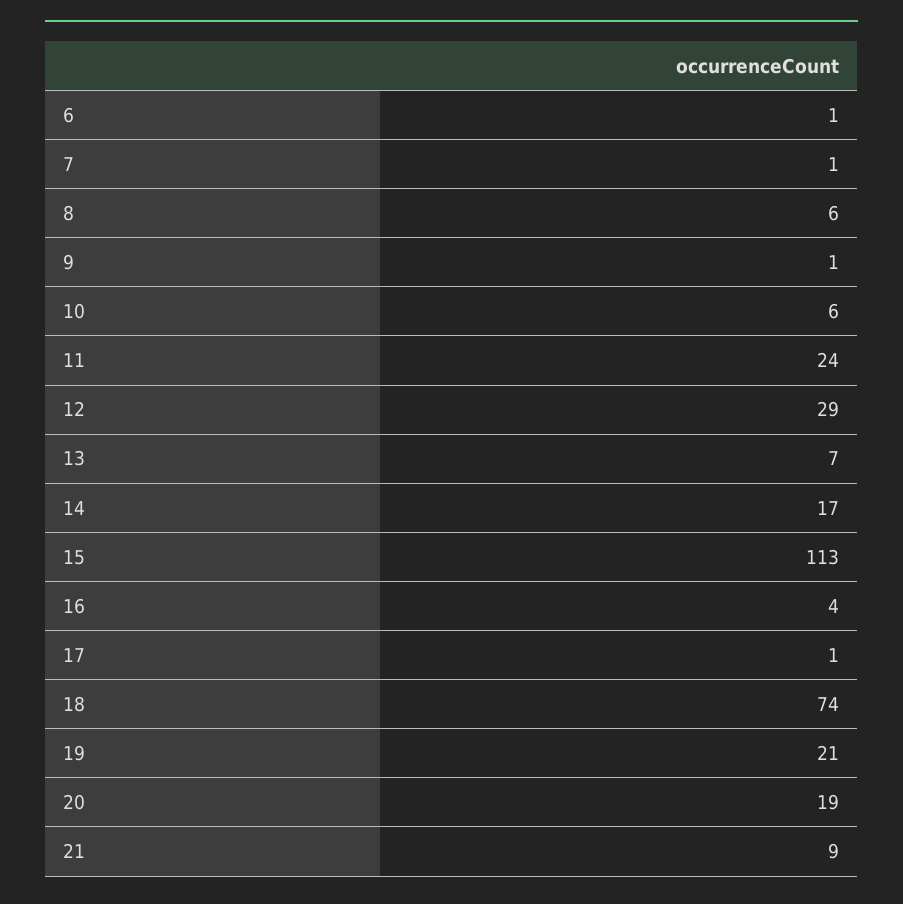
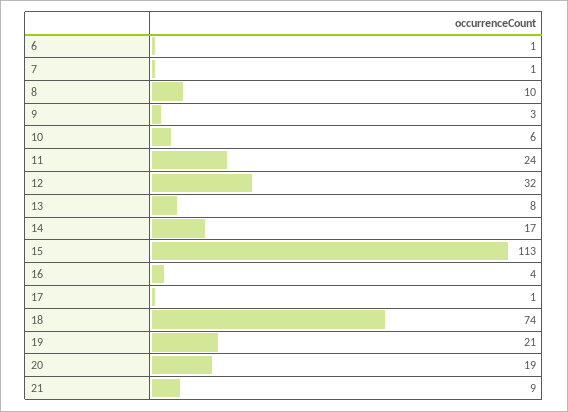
  {
    "6": 1,
    "7": 1,
-   "8": 6,
+   "8": 10,
-   "9": 1,
+   "9": 3,
    "10": 6,
    "11": 24,
-   "12": 29,
+   "12": 32,
-   "13": 7,
+   "13": 8,
    "14": 17,
    "15": 113,
    "16": 4,
    "17": 1,
    "18": 74,
    "19": 21,
    "20": 19,
    "21": 9
  }

